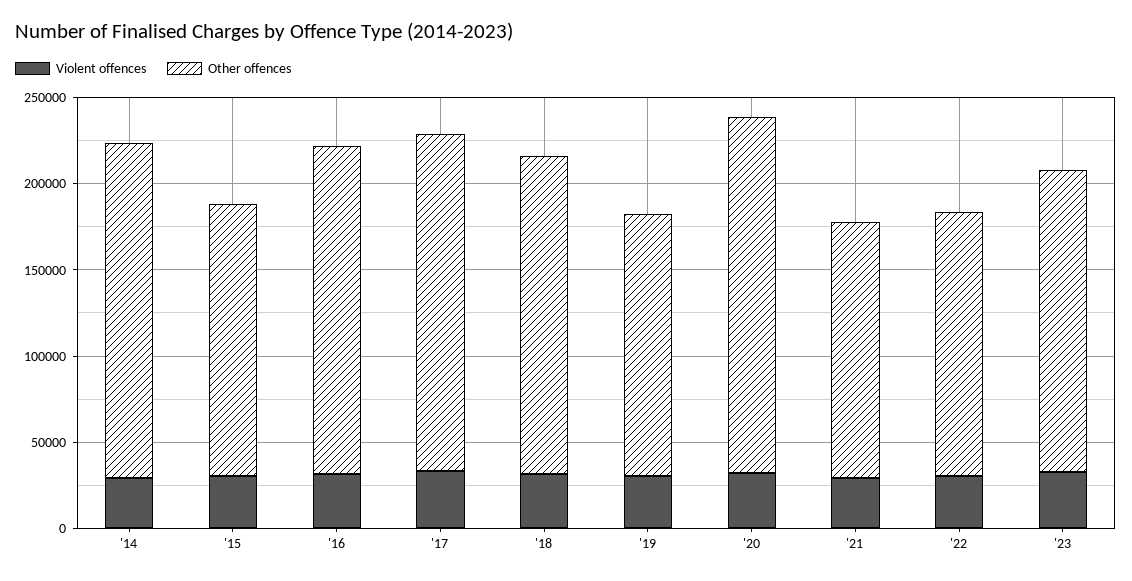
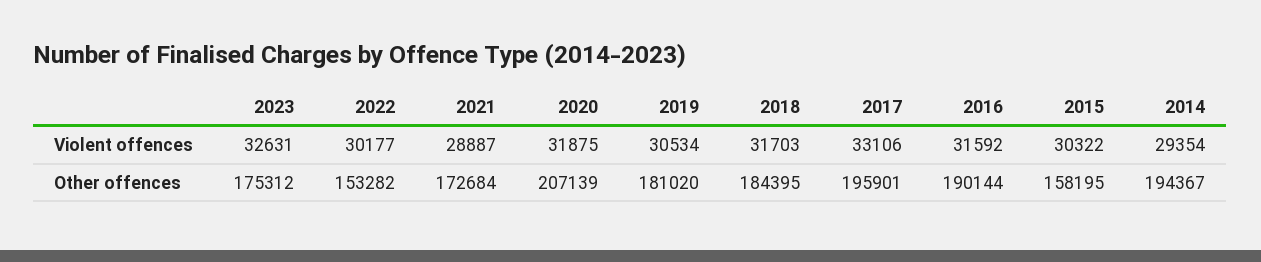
  {
    "Violent offences": {
      "'14": 29354,
      "'15": 30322,
      "'16": 31592,
      "'17": 33106,
      "'18": 31703,
      "'19": 30534,
      "'20": 31875,
      "'21": 28887,
      "'22": 30177,
      "'23": 32631
    },
    "Other offences": {
      "'14": 194367,
      "'15": 158195,
      "'16": 190144,
      "'17": 195901,
      "'18": 184395,
-     "'19": 150000,
+     "'19": 181020,
      "'20": 207139,
-     "'21": 150000,
+     "'21": 172684,
      "'22": 153282,
      "'23": 175312
    }
  }

